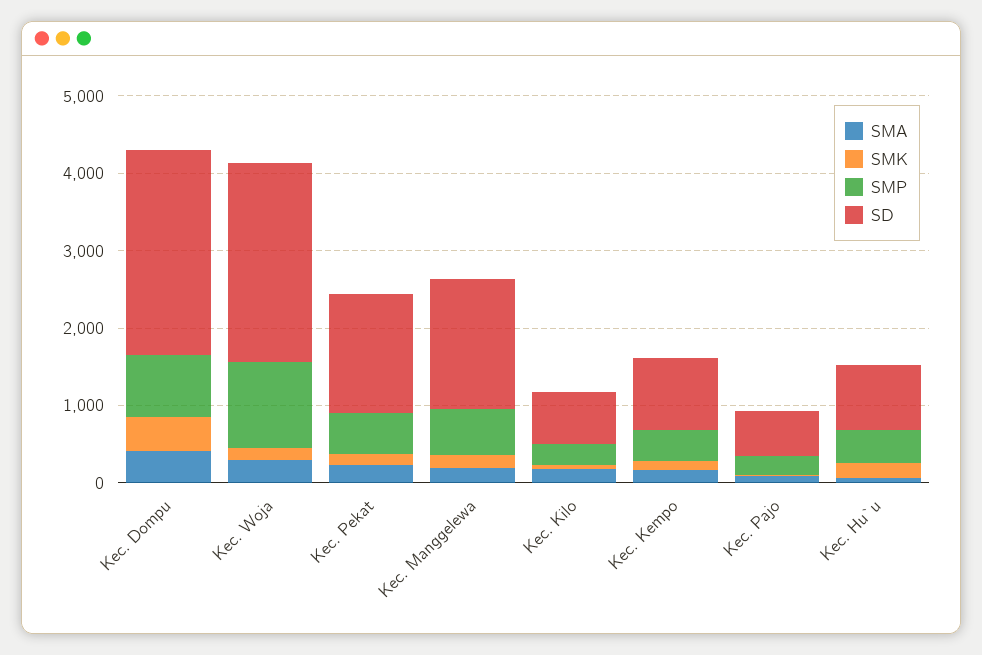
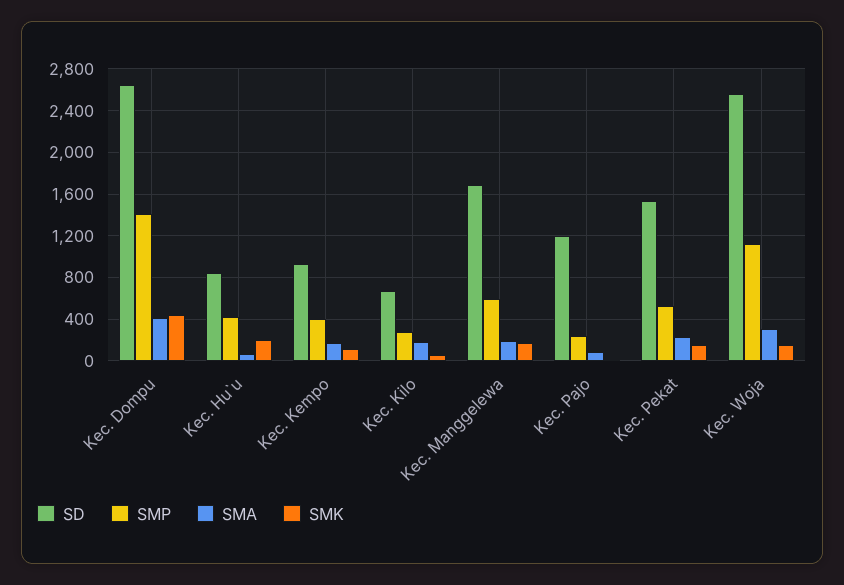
  {
    "SMA": {
      "Kec. Dompu": 400,
      "Kec. Woja": 300,
      "Kec. Pekat": 200,
      "Kec. Manggelewa": 200,
      "Kec. Kilo": 200,
      "Kec. Kempo": 200,
      "Kec. Pajo": 100,
      "Kec. Hu`u": 100
    },
    "SMK": {
      "Kec. Dompu": 400,
      "Kec. Woja": 100,
      "Kec. Pekat": 100,
      "Kec. Manggelewa": 200,
      "Kec. Kilo": 100,
      "Kec. Kempo": 100,
      "Kec. Pajo": 0,
      "Kec. Hu`u": 200
    },
    "SMP": {
-     "Kec. Dompu": 800,
+     "Kec. Dompu": 1400,
      "Kec. Woja": 1100,
      "Kec. Pekat": 500,
      "Kec. Manggelewa": 600,
      "Kec. Kilo": 300,
      "Kec. Kempo": 400,
      "Kec. Pajo": 200,
      "Kec. Hu`u": 400
    },
    "SD": {
      "Kec. Dompu": 2600,
      "Kec. Woja": 2600,
      "Kec. Pekat": 1500,
      "Kec. Manggelewa": 1700,
      "Kec. Kilo": 700,
      "Kec. Kempo": 900,
-     "Kec. Pajo": 600,
+     "Kec. Pajo": 1200,
      "Kec. Hu`u": 800
    }
  }

